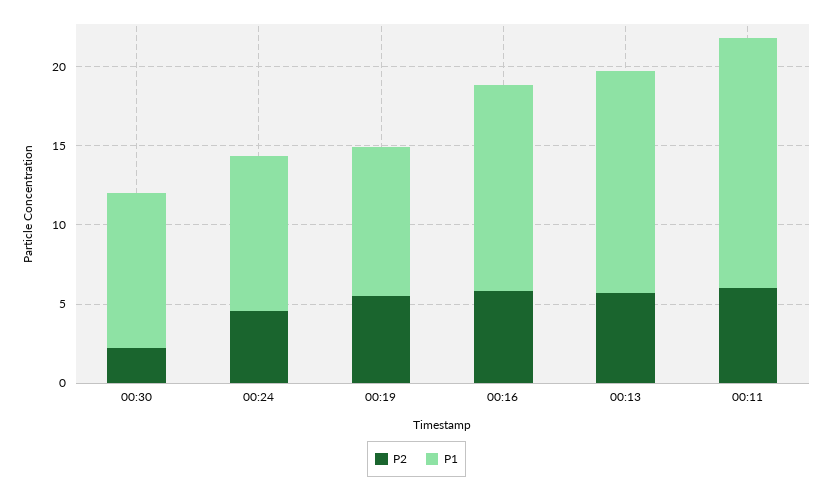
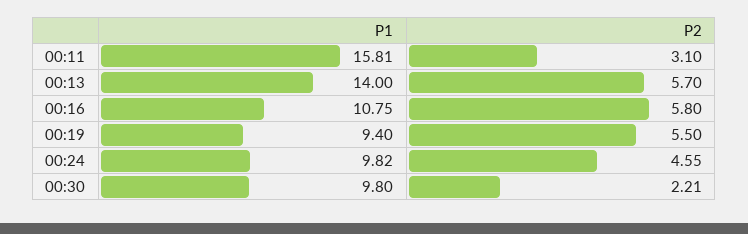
  {
    "P2": {
      "00:30": 2.21,
      "00:24": 4.55,
      "00:19": 5.5,
      "00:16": 5.8,
      "00:13": 5.7,
-     "00:11": 6
+     "00:11": 3.1
    },
    "P1": {
      "00:30": 9.8,
      "00:24": 9.82,
      "00:19": 9.4,
-     "00:16": 13,
+     "00:16": 10.75,
      "00:13": 14,
      "00:11": 15.81
    }
  }

